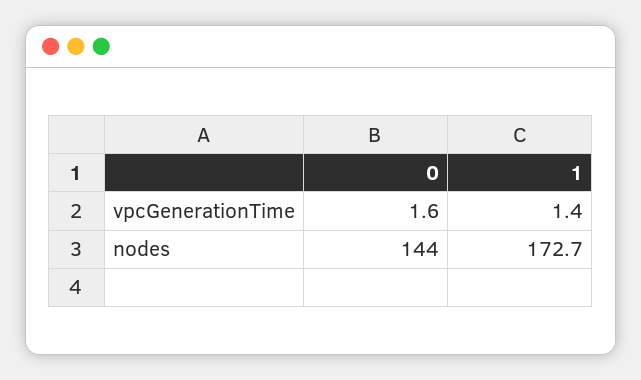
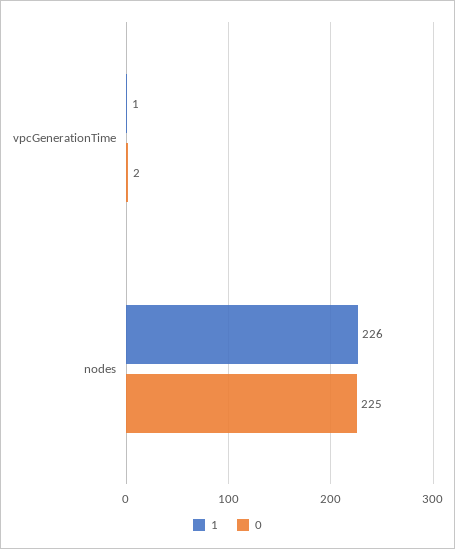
  {
    "0": {
      "vpcGenerationTime": 1.6,
-     "nodes": 144
+     "nodes": 225
    },
    "1": {
      "vpcGenerationTime": 1.4,
-     "nodes": 172.7
+     "nodes": 226
    }
  }

